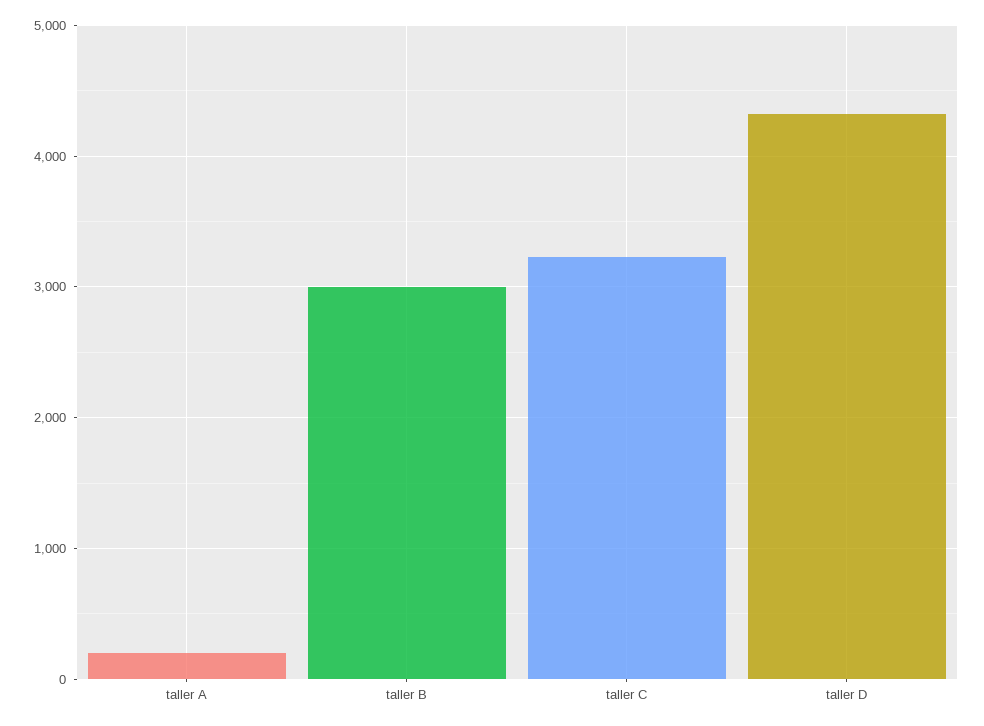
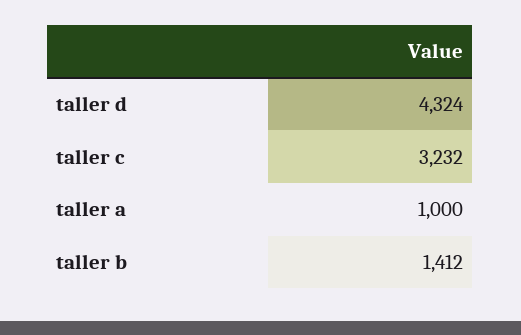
  {
-   "taller A": 200,
+   "taller A": 1000,
-   "taller B": 3000,
+   "taller B": 1412,
    "taller C": 3232,
    "taller D": 4324
  }

